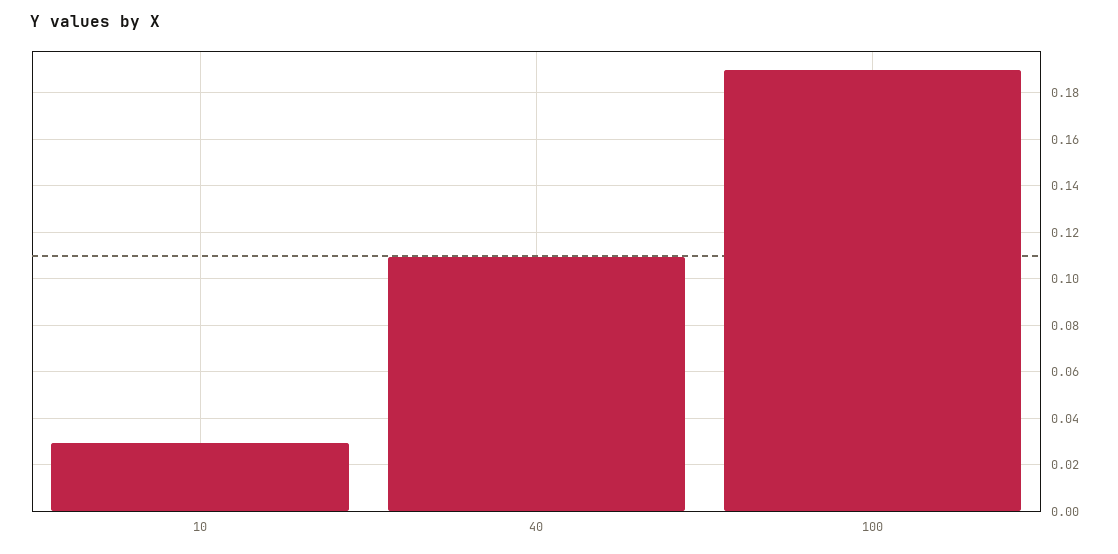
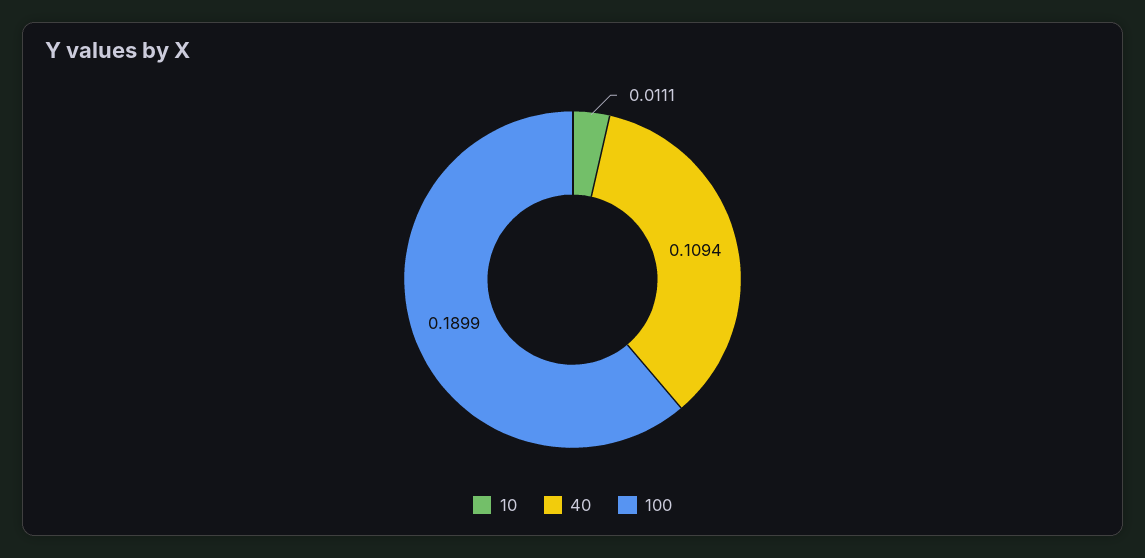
  {
-   "10": 0.03,
+   "10": 0.0111,
    "40": 0.1094,
    "100": 0.1899
  }

